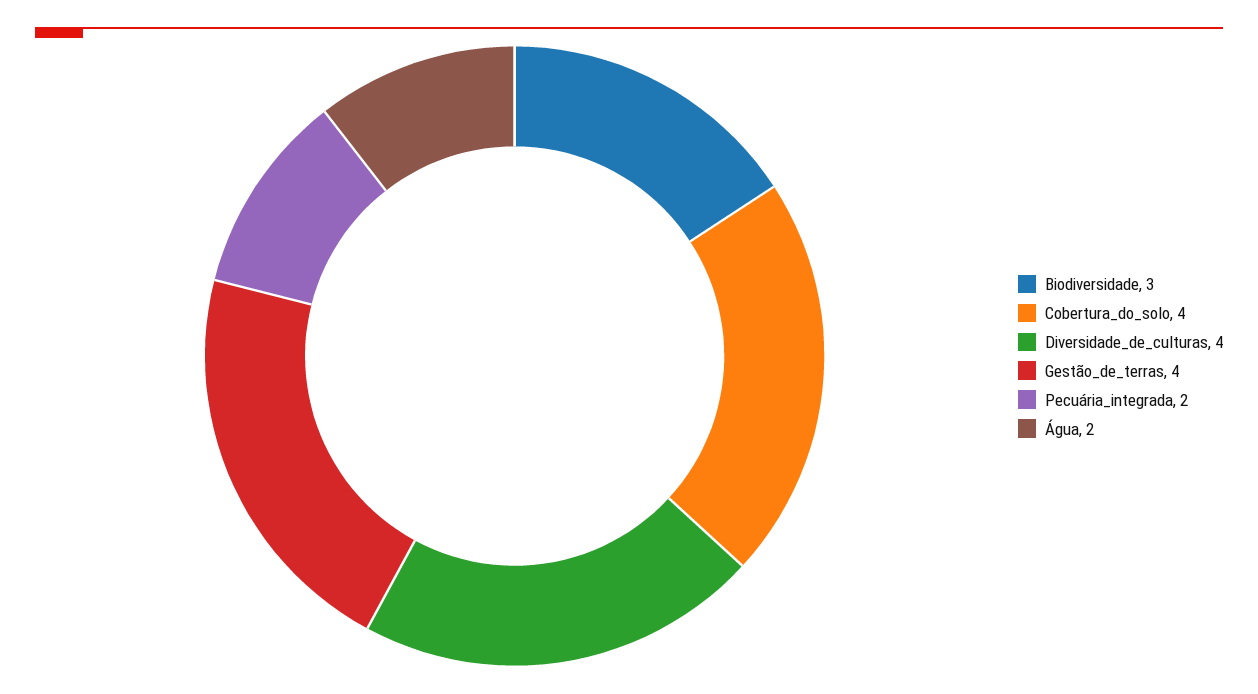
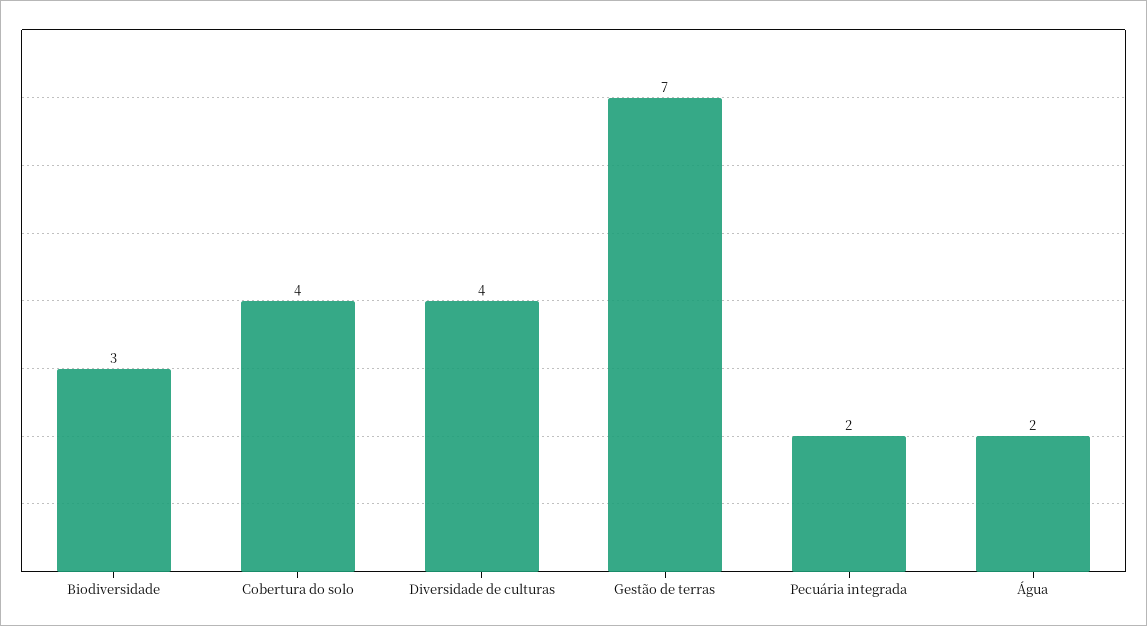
  {
    "Biodiversidade": 3,
    "Cobertura_do_solo": 4,
    "Diversidade_de_culturas": 4,
-   "Gestão_de_terras": 4,
+   "Gestão_de_terras": 7,
    "Pecuária_integrada": 2,
    "Água": 2
  }

